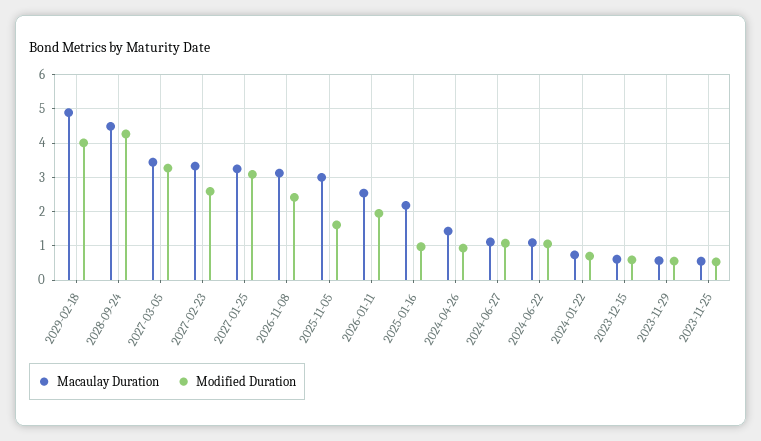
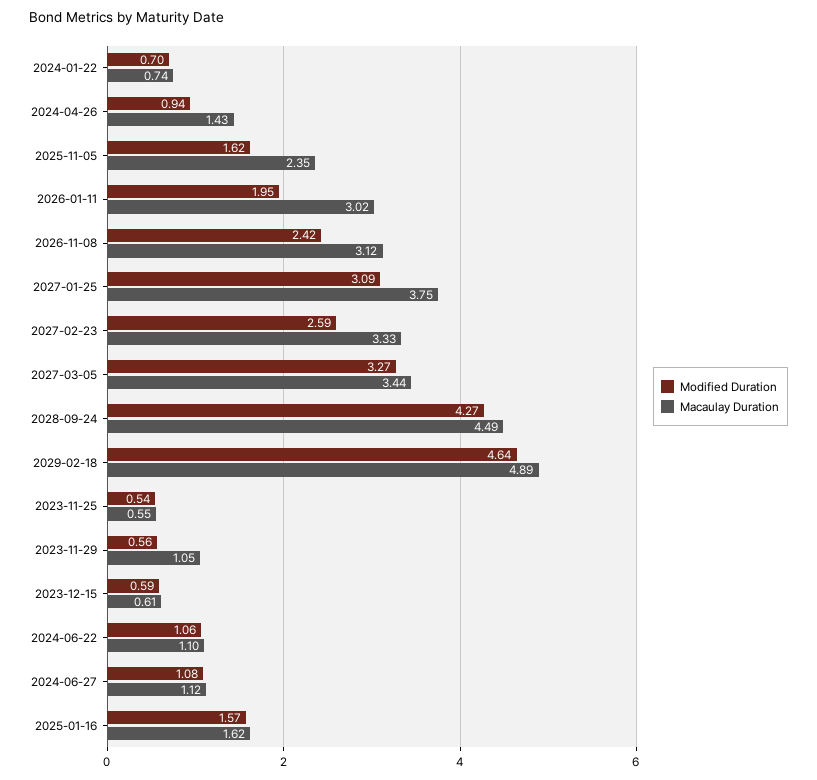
  {
    "Macaulay Duration": {
      "2029-02-18": 4.89,
      "2028-09-24": 4.49,
      "2027-03-05": 3.44,
      "2027-02-23": 3.33,
-     "2027-01-25": 3.2,
+     "2027-01-25": 3.75,
      "2026-11-08": 3.12,
-     "2025-11-05": 3,
+     "2025-11-05": 2.35,
-     "2026-01-11": 2.6,
+     "2026-01-11": 3.02,
-     "2025-01-16": 2.2,
+     "2025-01-16": 1.62,
      "2024-04-26": 1.43,
      "2024-06-27": 1.12,
      "2024-06-22": 1.1,
      "2024-01-22": 0.74,
      "2023-12-15": 0.61,
-     "2023-11-29": 0.6,
+     "2023-11-29": 1.05,
      "2023-11-25": 0.55
    },
    "Modified Duration": {
-     "2029-02-18": 4,
+     "2029-02-18": 4.64,
      "2028-09-24": 4.27,
      "2027-03-05": 3.27,
      "2027-02-23": 2.59,
      "2027-01-25": 3.09,
      "2026-11-08": 2.42,
      "2025-11-05": 1.62,
      "2026-01-11": 1.95,
-     "2025-01-16": 1,
+     "2025-01-16": 1.57,
      "2024-04-26": 0.94,
      "2024-06-27": 1.08,
      "2024-06-22": 1.06,
      "2024-01-22": 0.7,
      "2023-12-15": 0.59,
      "2023-11-29": 0.56,
      "2023-11-25": 0.54
    }
  }

